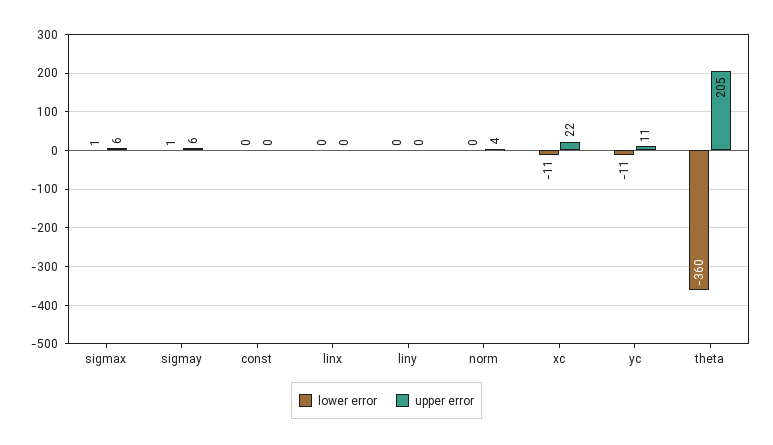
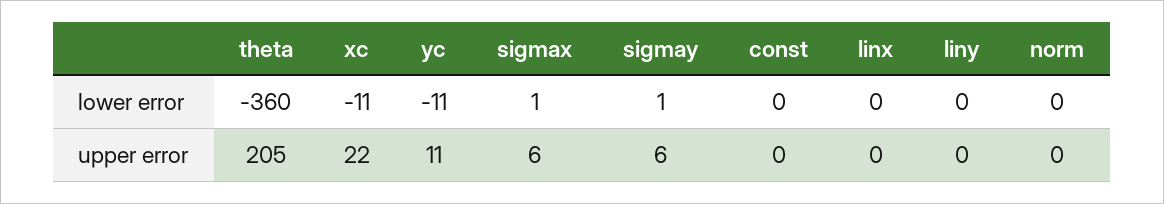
  {
    "lower error": {
      "sigmax": 1,
      "sigmay": 1,
      "const": 0,
      "linx": 0,
      "liny": 0,
      "norm": 0,
      "xc": -11,
      "yc": -11,
      "theta": -360
    },
    "upper error": {
      "sigmax": 6,
      "sigmay": 6,
      "const": 0,
      "linx": 0,
      "liny": 0,
-     "norm": 4,
+     "norm": 0,
      "xc": 22,
      "yc": 11,
      "theta": 205
    }
  }

